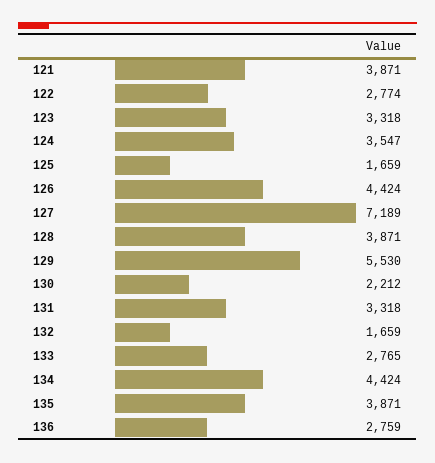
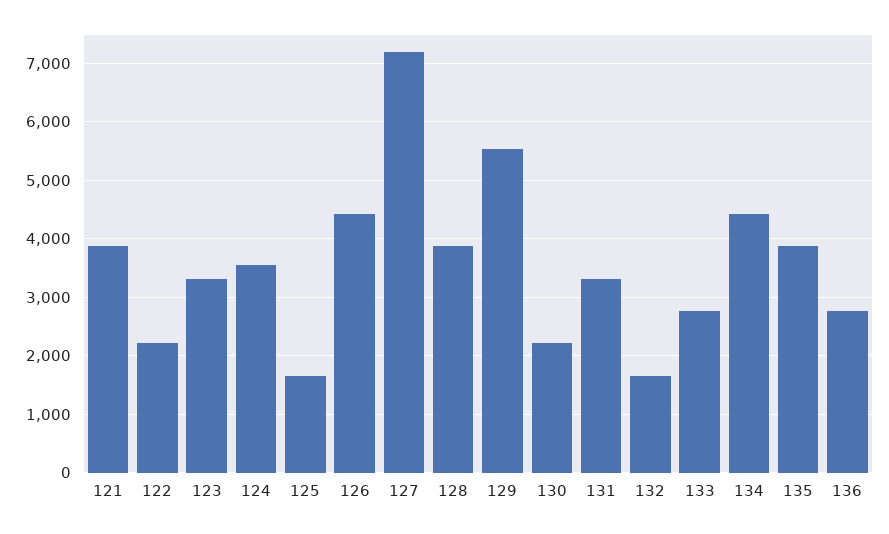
  {
    "121": 3871,
-   "122": 2774,
+   "122": 2200,
    "123": 3318,
    "124": 3547,
    "125": 1659,
    "126": 4424,
    "127": 7189,
    "128": 3871,
    "129": 5530,
    "130": 2212,
    "131": 3318,
    "132": 1659,
    "133": 2765,
    "134": 4424,
    "135": 3871,
    "136": 2759
  }

